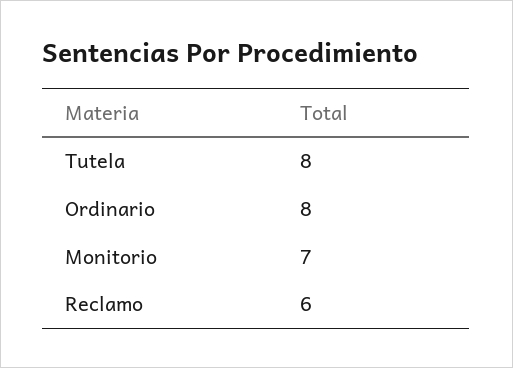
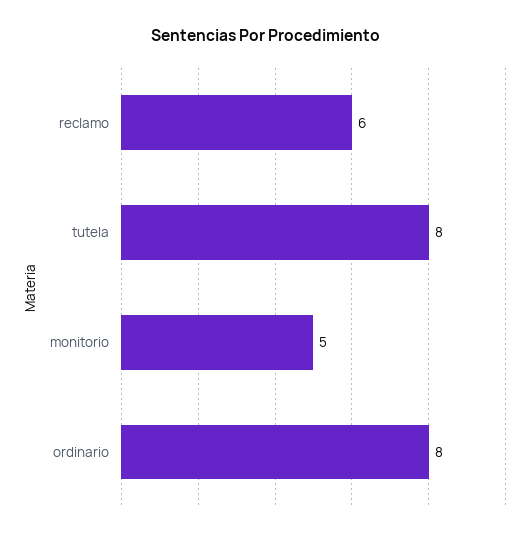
  {
    "Tutela": 8,
    "Ordinario": 8,
-   "Monitorio": 7,
+   "Monitorio": 5,
    "Reclamo": 6
  }

